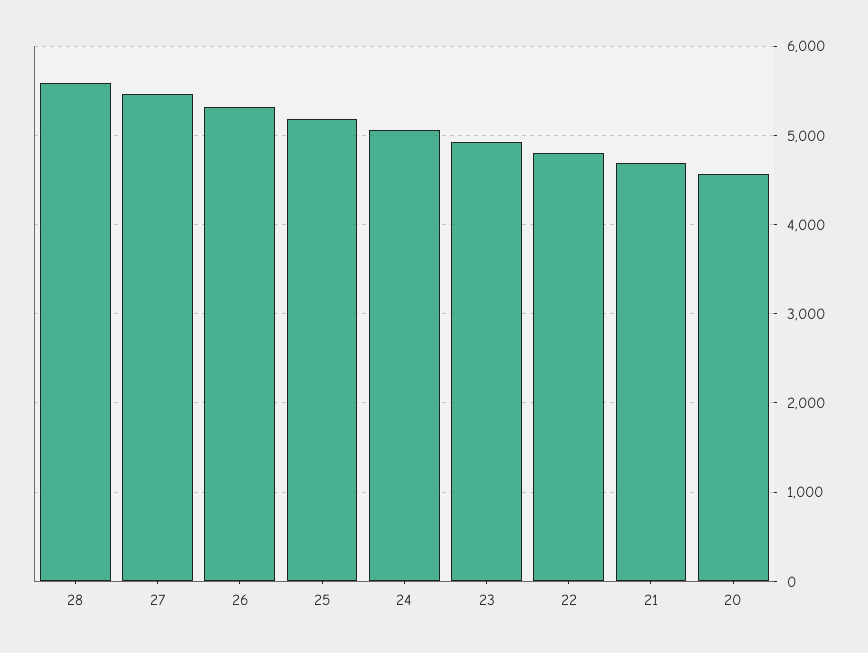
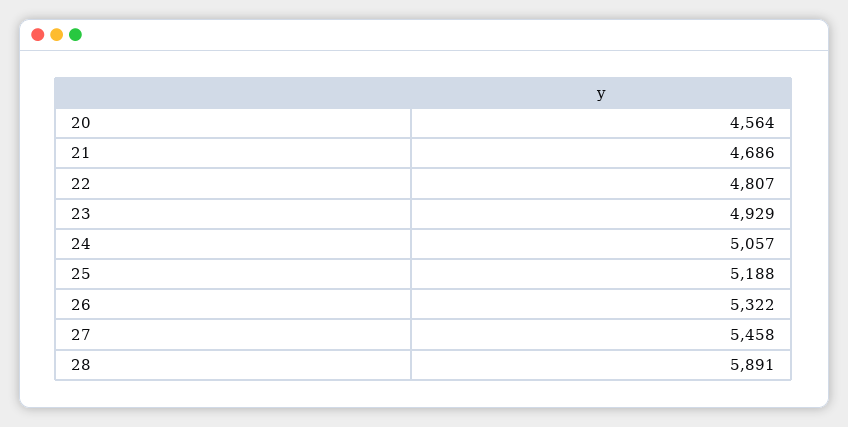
  {
-   "28": 5600,
+   "28": 5891,
    "27": 5458,
    "26": 5322,
    "25": 5188,
    "24": 5057,
    "23": 4929,
    "22": 4807,
    "21": 4686,
    "20": 4564
  }

